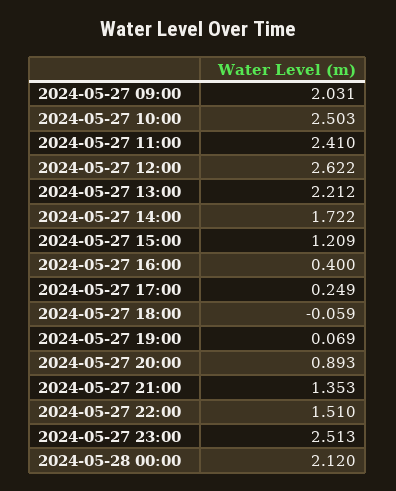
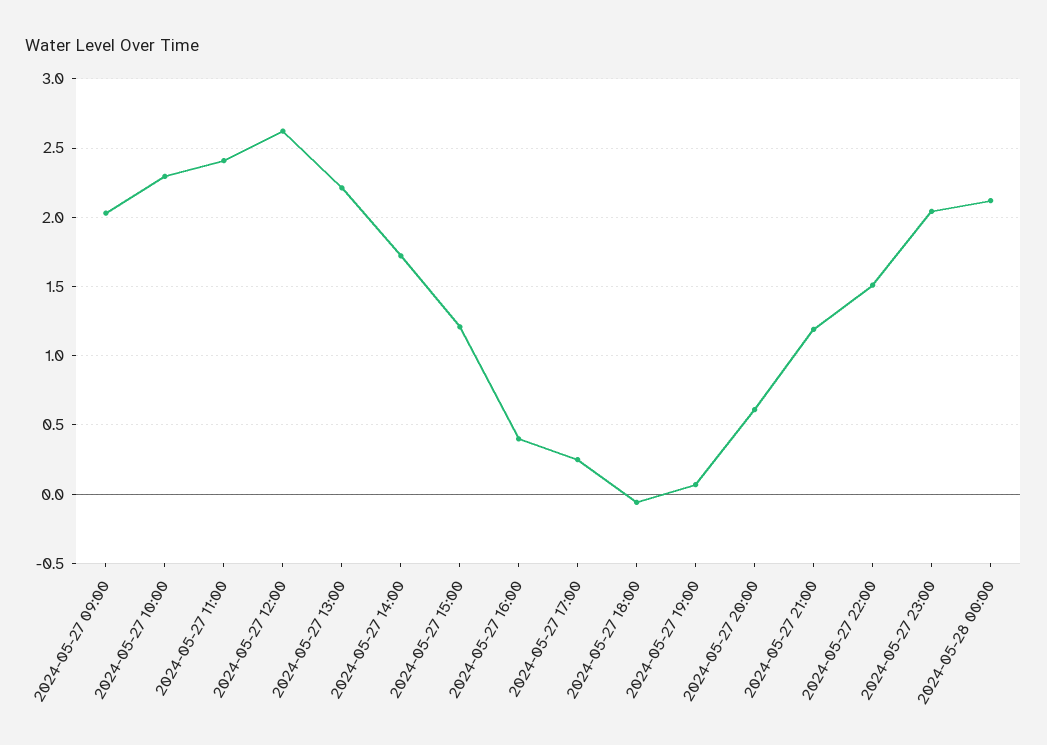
  {
    "2024-05-27 09:00": 2.031,
-   "2024-05-27 10:00": 2.503,
+   "2024-05-27 10:00": 2.3,
    "2024-05-27 11:00": 2.41,
    "2024-05-27 12:00": 2.622,
    "2024-05-27 13:00": 2.212,
    "2024-05-27 14:00": 1.722,
    "2024-05-27 15:00": 1.209,
    "2024-05-27 16:00": 0.4,
    "2024-05-27 17:00": 0.249,
    "2024-05-27 18:00": -0.059,
    "2024-05-27 19:00": 0.069,
-   "2024-05-27 20:00": 0.893,
+   "2024-05-27 20:00": 0.6,
-   "2024-05-27 21:00": 1.353,
+   "2024-05-27 21:00": 1.2,
    "2024-05-27 22:00": 1.51,
-   "2024-05-27 23:00": 2.513,
+   "2024-05-27 23:00": 2.05,
    "2024-05-28 00:00": 2.12
  }

